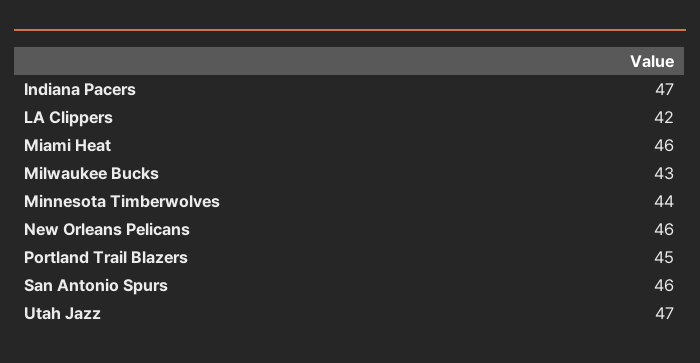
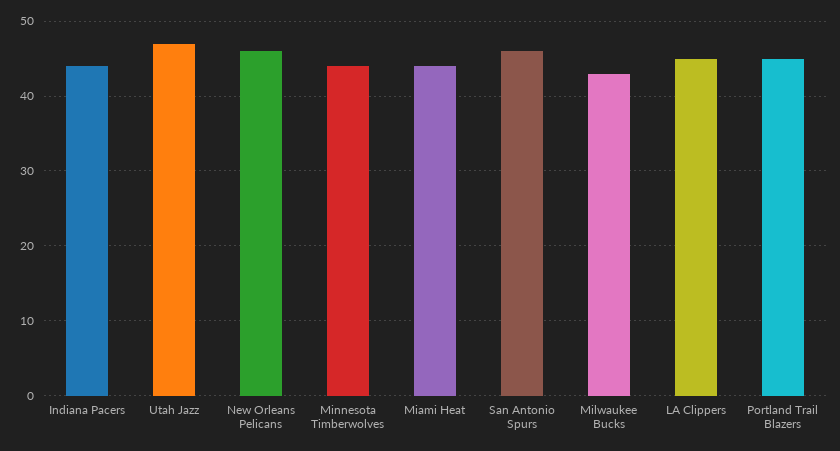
  {
-   "Indiana Pacers": 47,
+   "Indiana Pacers": 44,
-   "LA Clippers": 42,
+   "LA Clippers": 45,
-   "Miami Heat": 46,
+   "Miami Heat": 44,
    "Milwaukee Bucks": 43,
    "Minnesota Timberwolves": 44,
    "New Orleans Pelicans": 46,
    "Portland Trail Blazers": 45,
    "San Antonio Spurs": 46,
    "Utah Jazz": 47
  }

